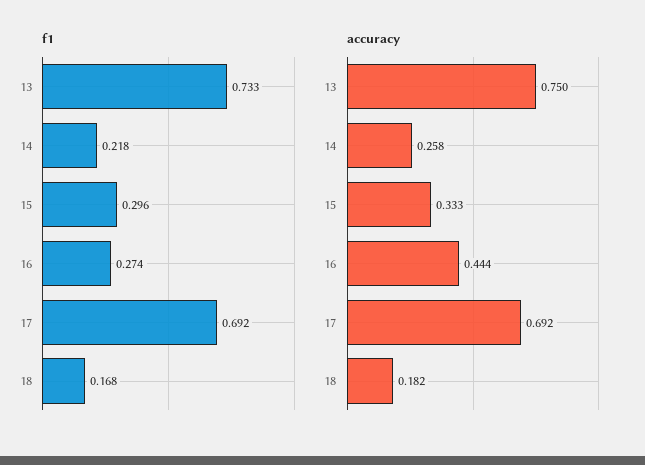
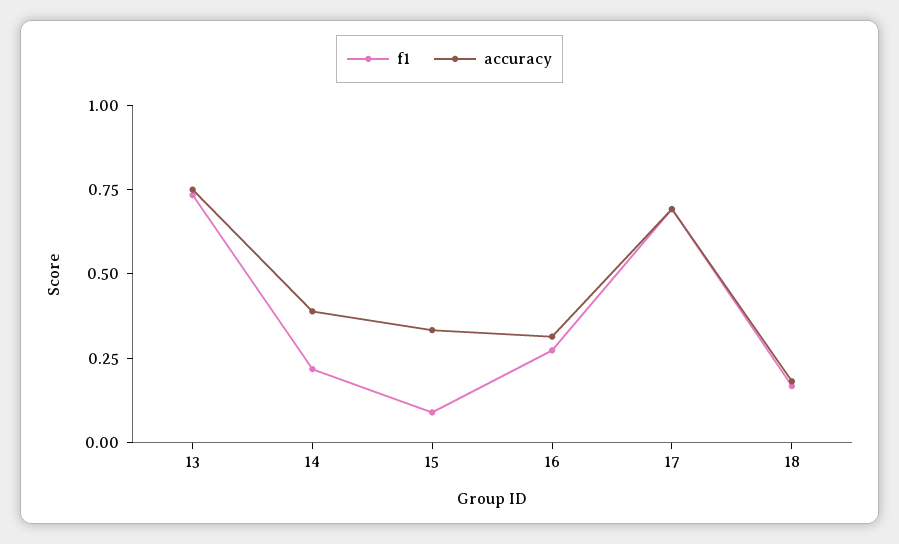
  {
    "f1": {
      "13": 0.733,
      "14": 0.218,
-     "15": 0.296,
+     "15": 0.1,
      "16": 0.274,
      "17": 0.692,
      "18": 0.168
    },
    "accuracy": {
      "13": 0.75,
-     "14": 0.258,
+     "14": 0.4,
      "15": 0.333,
-     "16": 0.444,
+     "16": 0.3,
      "17": 0.692,
      "18": 0.182
    }
  }

